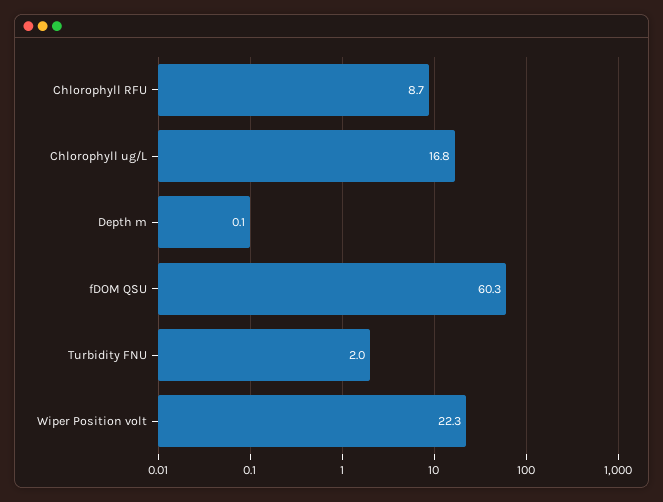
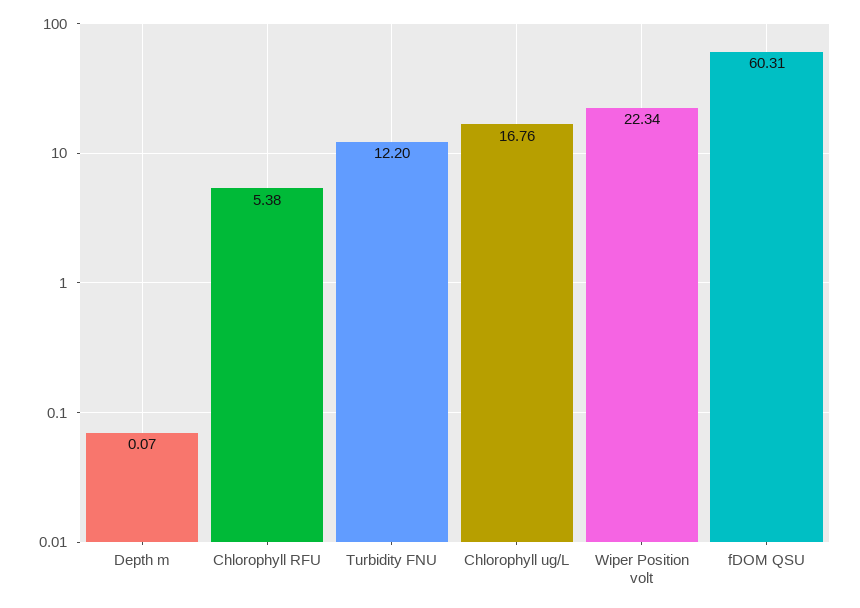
  {
-   "Chlorophyll RFU": 8.7,
+   "Chlorophyll RFU": 5.38,
    "Chlorophyll ug/L": 16.76,
    "Depth m": 0.07,
    "fDOM QSU": 60.31,
-   "Turbidity FNU": 2,
+   "Turbidity FNU": 12.2,
    "Wiper Position volt": 22.34
  }

